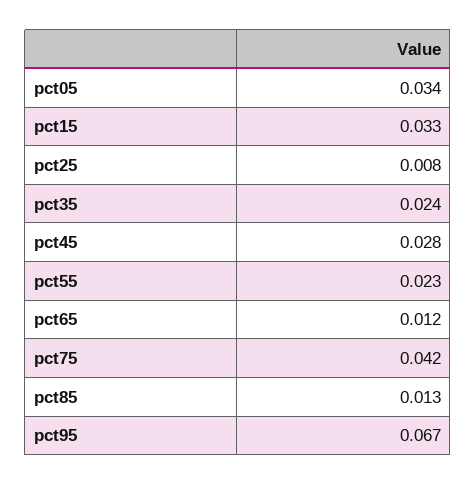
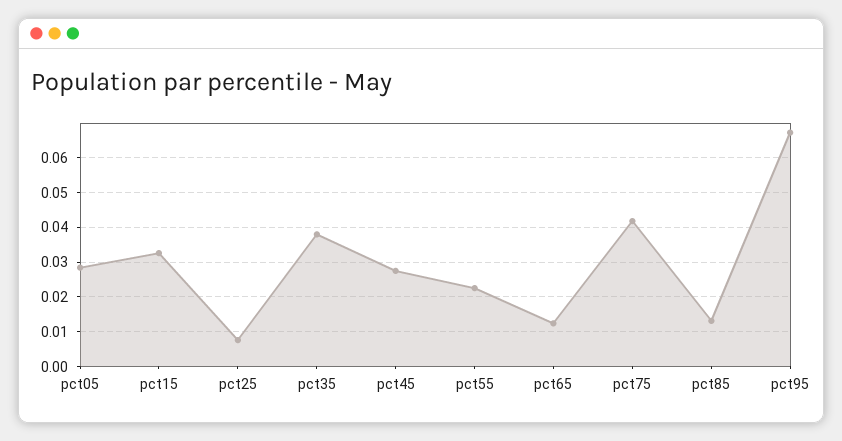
  {
-   "pct05": 0.034,
+   "pct05": 0.028,
    "pct15": 0.033,
    "pct25": 0.008,
-   "pct35": 0.024,
+   "pct35": 0.038,
    "pct45": 0.028,
    "pct55": 0.023,
    "pct65": 0.012,
    "pct75": 0.042,
    "pct85": 0.013,
    "pct95": 0.067
  }

